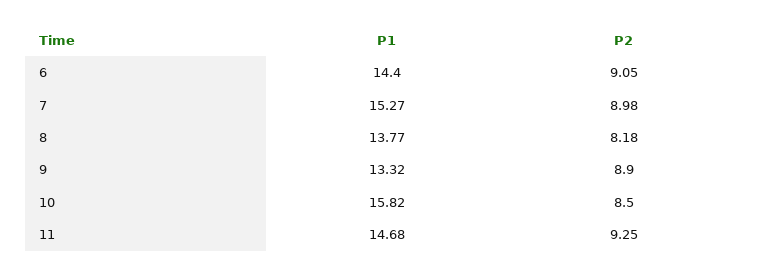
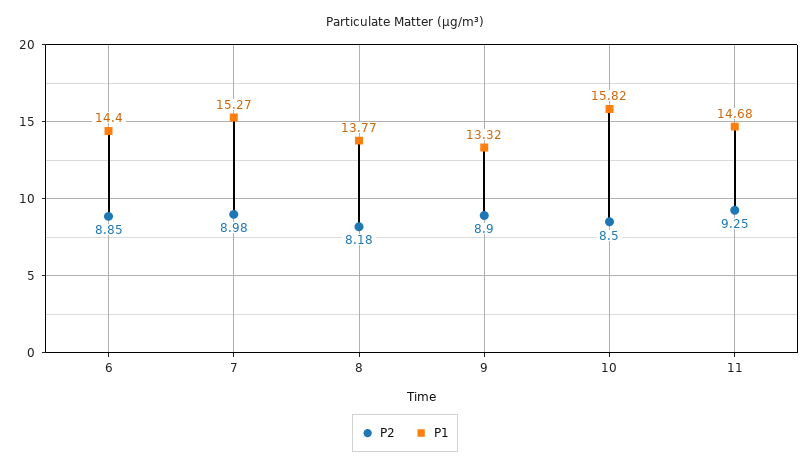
  {
    "P1": {
      "6": 14.4,
      "7": 15.27,
      "8": 13.77,
      "9": 13.32,
      "10": 15.82,
      "11": 14.68
    },
    "P2": {
-     "6": 9.05,
+     "6": 8.85,
      "7": 8.98,
      "8": 8.18,
      "9": 8.9,
      "10": 8.5,
      "11": 9.25
    }
  }

